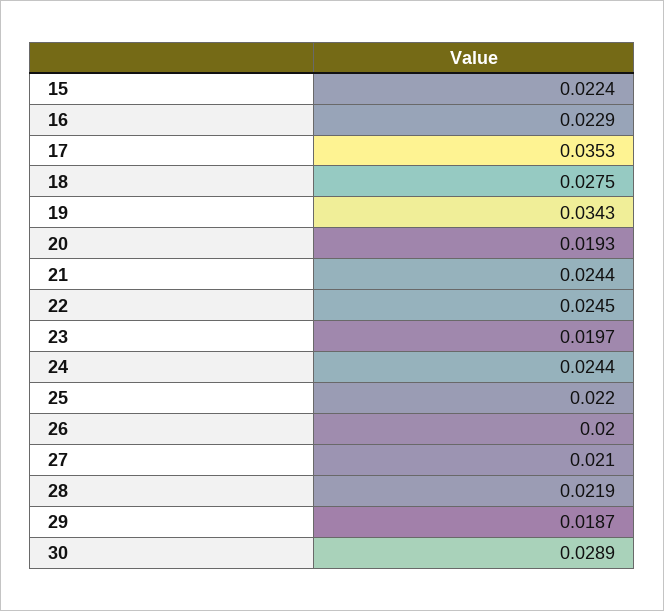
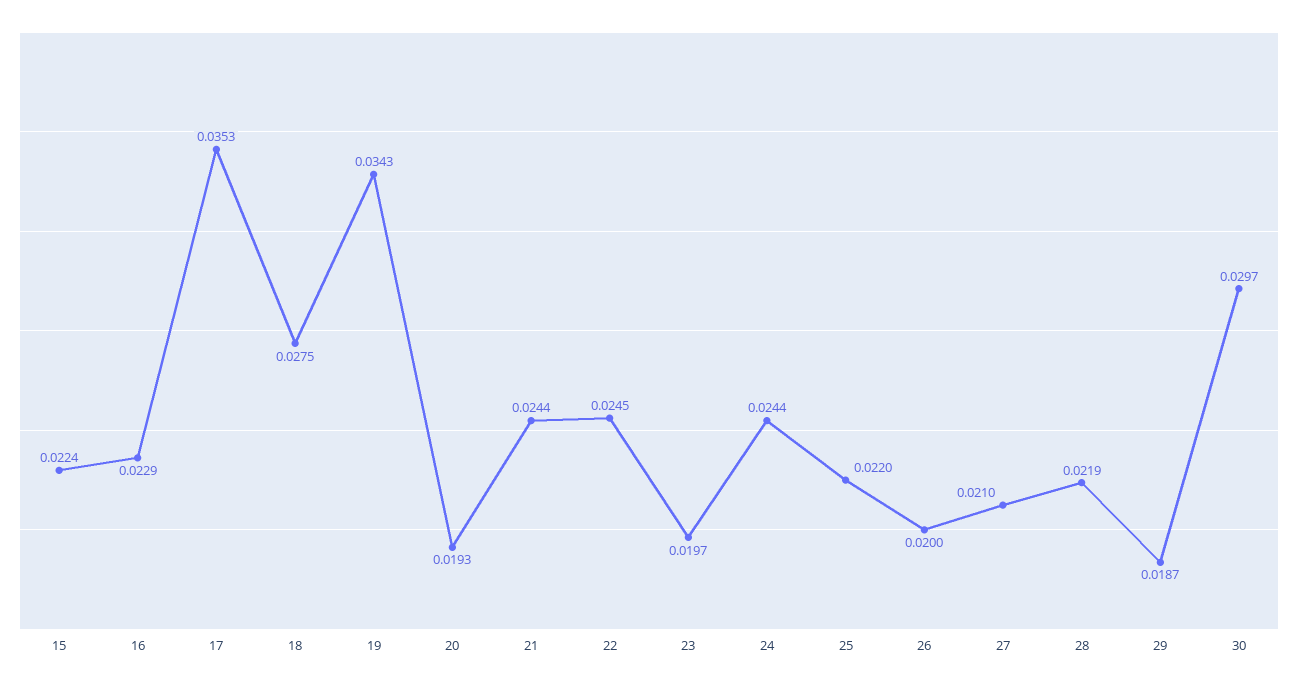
  {
    "15": 0.0224,
    "16": 0.0229,
    "17": 0.0353,
    "18": 0.0275,
    "19": 0.0343,
    "20": 0.0193,
    "21": 0.0244,
    "22": 0.0245,
    "23": 0.0197,
    "24": 0.0244,
    "25": 0.022,
    "26": 0.02,
    "27": 0.021,
    "28": 0.0219,
    "29": 0.0187,
-   "30": 0.0289
+   "30": 0.0297
  }

